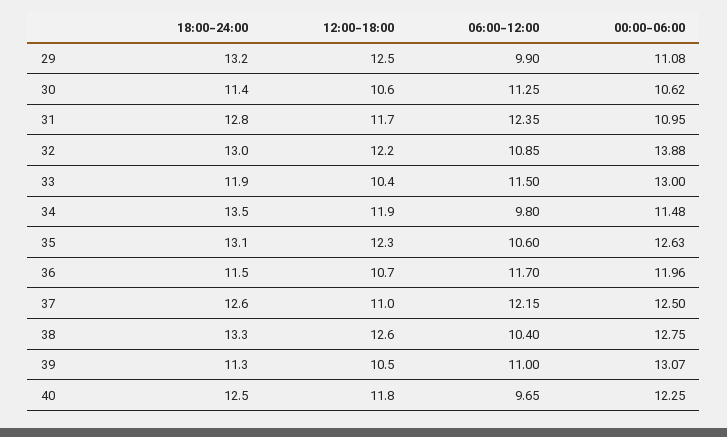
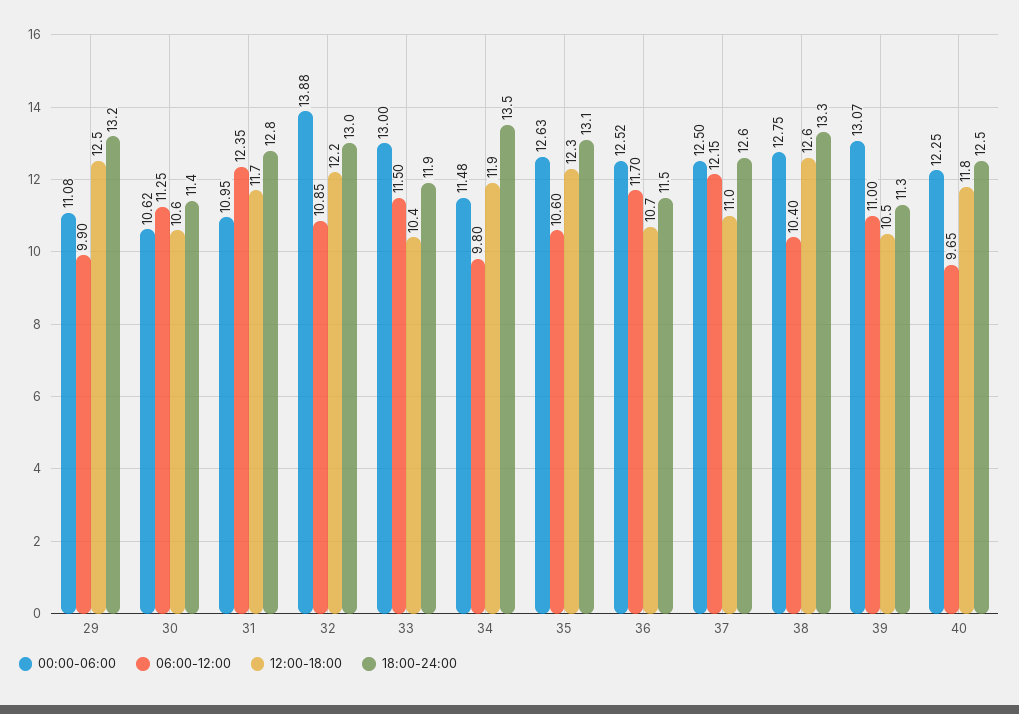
  {
    "18:00-24:00": {
      "29": 13.2,
      "30": 11.4,
      "31": 12.8,
      "32": 13,
      "33": 11.9,
      "34": 13.5,
      "35": 13.1,
      "36": 11.5,
      "37": 12.6,
      "38": 13.3,
      "39": 11.3,
      "40": 12.5
    },
    "12:00-18:00": {
      "29": 12.5,
      "30": 10.6,
      "31": 11.7,
      "32": 12.2,
      "33": 10.4,
      "34": 11.9,
      "35": 12.3,
      "36": 10.7,
      "37": 11,
      "38": 12.6,
      "39": 10.5,
      "40": 11.8
    },
    "06:00-12:00": {
      "29": 9.9,
      "30": 11.25,
      "31": 12.35,
      "32": 10.85,
      "33": 11.5,
      "34": 9.8,
      "35": 10.6,
      "36": 11.7,
      "37": 12.15,
      "38": 10.4,
      "39": 11,
      "40": 9.65
    },
    "00:00-06:00": {
      "29": 11.08,
      "30": 10.62,
      "31": 10.95,
      "32": 13.88,
      "33": 13,
      "34": 11.48,
      "35": 12.63,
-     "36": 11.96,
+     "36": 12.52,
      "37": 12.5,
      "38": 12.75,
      "39": 13.07,
      "40": 12.25
    }
  }

